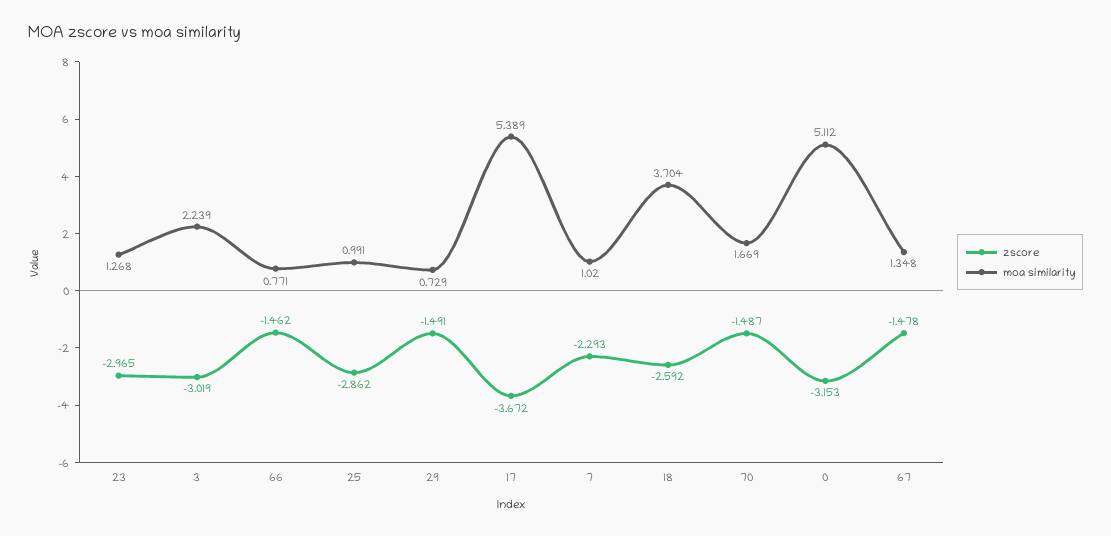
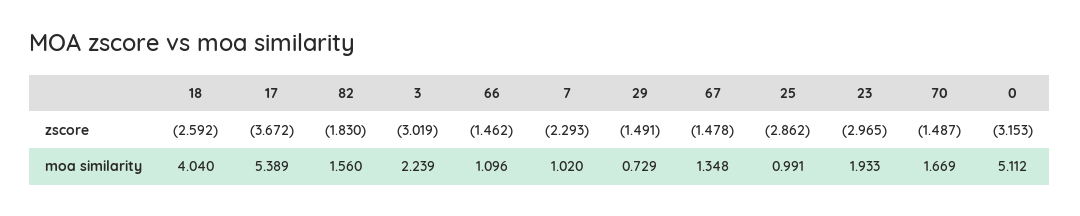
  {
    "zscore": {
      "23": -2.965,
      "3": -3.019,
      "66": -1.462,
      "25": -2.862,
      "29": -1.491,
      "17": -3.672,
      "7": -2.293,
      "18": -2.592,
      "70": -1.487,
      "0": -3.153,
-     "67": -1.478
+     "67": -1.478,
+     "82": -1.83
    },
    "moa similarity": {
-     "23": 1.268,
+     "23": 1.933,
      "3": 2.239,
-     "66": 0.771,
+     "66": 1.096,
      "25": 0.991,
      "29": 0.729,
      "17": 5.389,
      "7": 1.02,
-     "18": 3.704,
+     "18": 4.04,
      "70": 1.669,
      "0": 5.112,
-     "67": 1.348
+     "67": 1.348,
+     "82": 1.56
    }
  }

